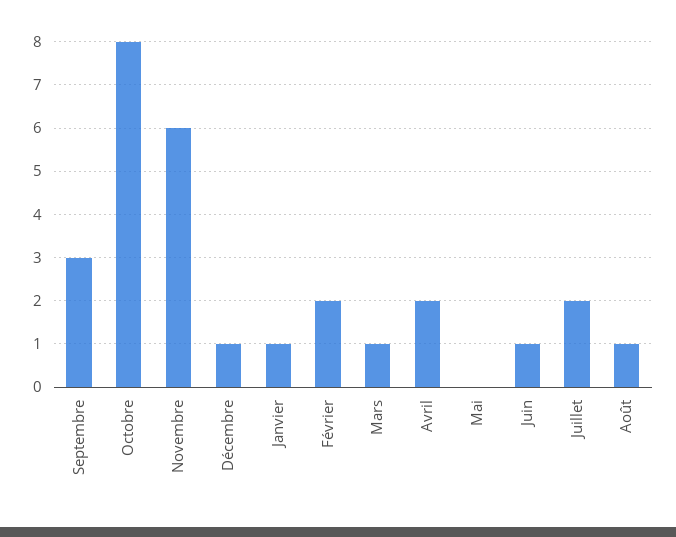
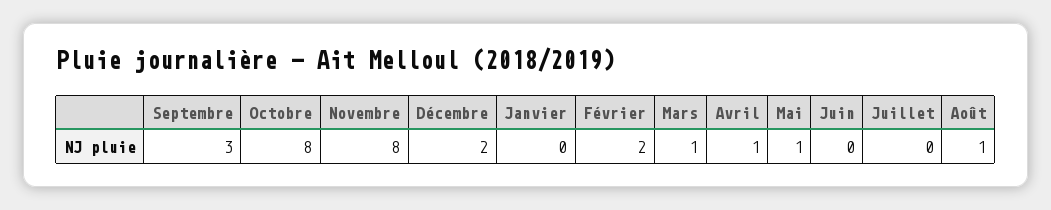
  {
    "Septembre": 3,
    "Octobre": 8,
-   "Novembre": 6,
+   "Novembre": 8,
-   "Décembre": 1,
+   "Décembre": 2,
-   "Janvier": 1,
+   "Janvier": 0,
    "Février": 2,
    "Mars": 1,
-   "Avril": 2,
+   "Avril": 1,
-   "Mai": 0,
+   "Mai": 1,
-   "Juin": 1,
+   "Juin": 0,
-   "Juillet": 2,
+   "Juillet": 0,
    "Août": 1
  }

